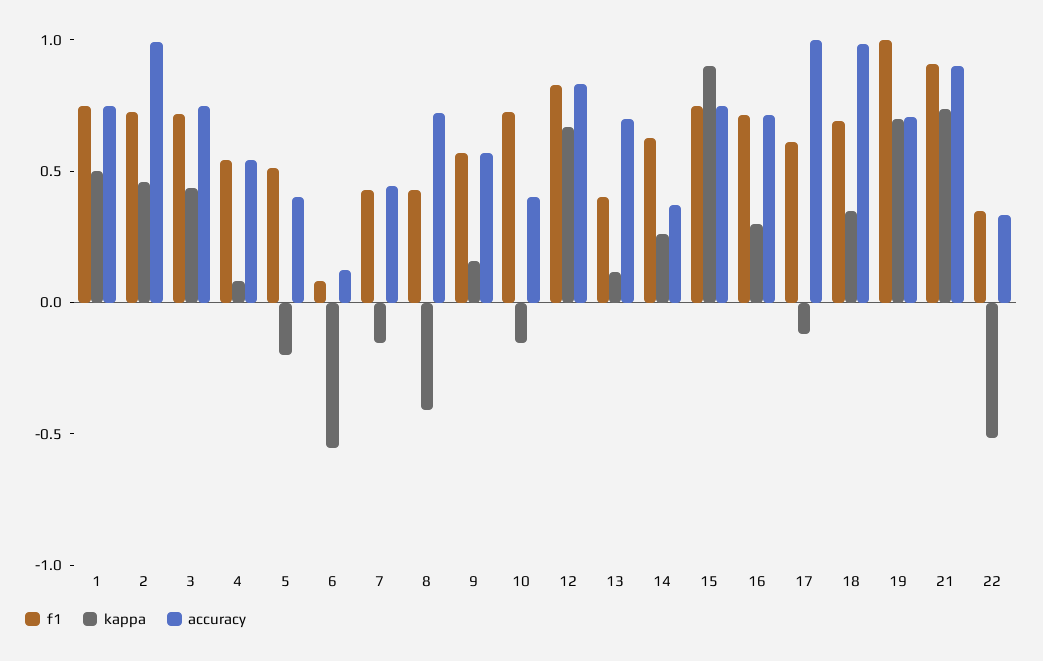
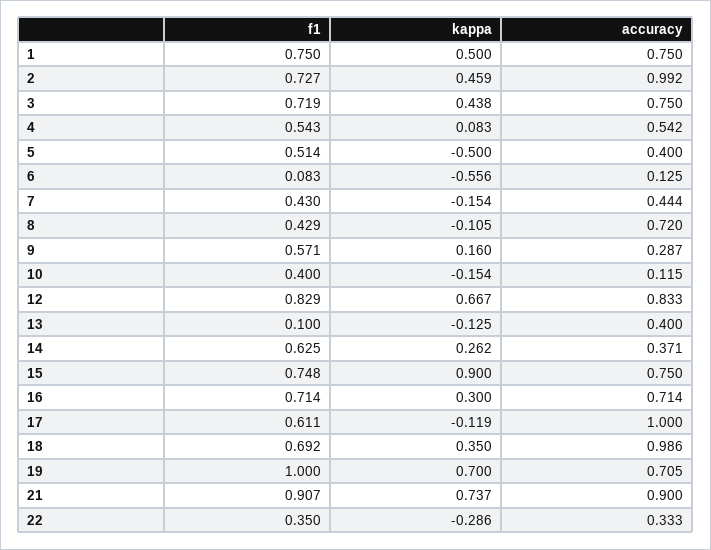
  {
    "f1": {
      "1": 0.75,
      "2": 0.727,
      "3": 0.719,
      "4": 0.543,
      "5": 0.514,
      "6": 0.083,
      "7": 0.43,
      "8": 0.429,
      "9": 0.571,
-     "10": 0.7,
+     "10": 0.4,
      "12": 0.829,
-     "13": 0.4,
+     "13": 0.1,
      "14": 0.625,
      "15": 0.748,
      "16": 0.714,
      "17": 0.611,
      "18": 0.692,
      "19": 1,
      "21": 0.907,
      "22": 0.35
    },
    "kappa": {
      "1": 0.5,
      "2": 0.459,
      "3": 0.438,
      "4": 0.083,
-     "5": -0.2,
+     "5": -0.5,
      "6": -0.556,
      "7": -0.154,
-     "8": -0.4,
+     "8": -0.105,
      "9": 0.16,
      "10": -0.154,
      "12": 0.667,
-     "13": 0.1,
+     "13": -0.125,
      "14": 0.262,
      "15": 0.9,
      "16": 0.3,
      "17": -0.119,
      "18": 0.35,
      "19": 0.7,
      "21": 0.737,
-     "22": -0.5
+     "22": -0.286
    },
    "accuracy": {
      "1": 0.75,
      "2": 0.992,
      "3": 0.75,
      "4": 0.542,
      "5": 0.4,
      "6": 0.125,
      "7": 0.444,
      "8": 0.72,
-     "9": 0.6,
+     "9": 0.287,
-     "10": 0.4,
+     "10": 0.115,
      "12": 0.833,
-     "13": 0.7,
+     "13": 0.4,
      "14": 0.371,
      "15": 0.75,
      "16": 0.714,
      "17": 1,
      "18": 0.986,
      "19": 0.705,
      "21": 0.9,
      "22": 0.333
    }
  }

